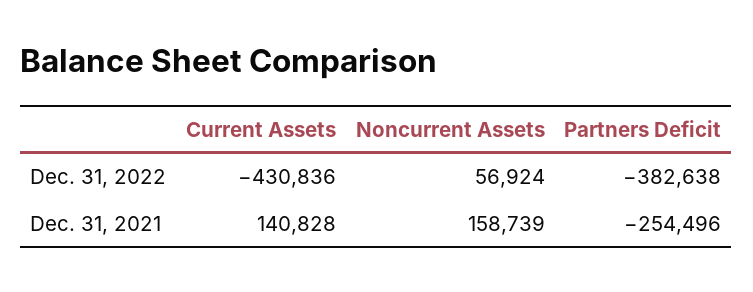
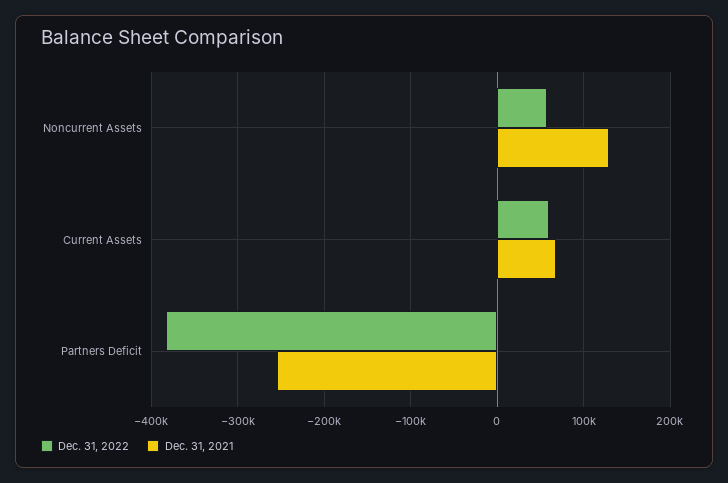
  {
    "Dec. 31, 2022": {
-     "Current Assets": -430836,
+     "Current Assets": 60000,
      "Noncurrent Assets": 56924,
      "Partners Deficit": -382638
    },
    "Dec. 31, 2021": {
-     "Current Assets": 140828,
+     "Current Assets": 70000,
-     "Noncurrent Assets": 158739,
+     "Noncurrent Assets": 130000,
      "Partners Deficit": -254496
    }
  }

